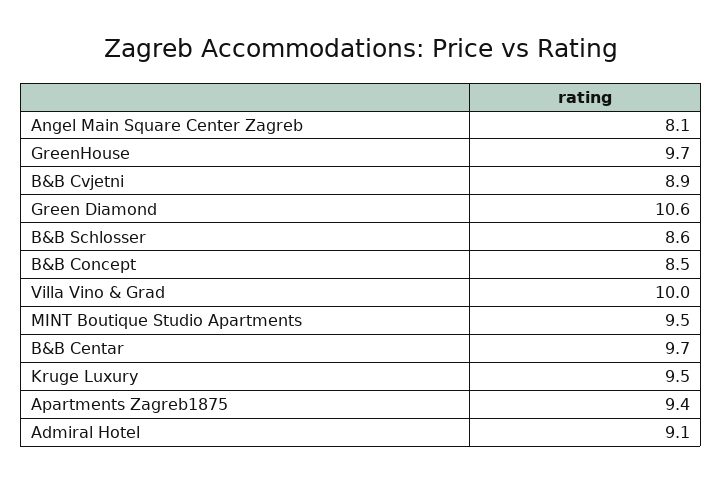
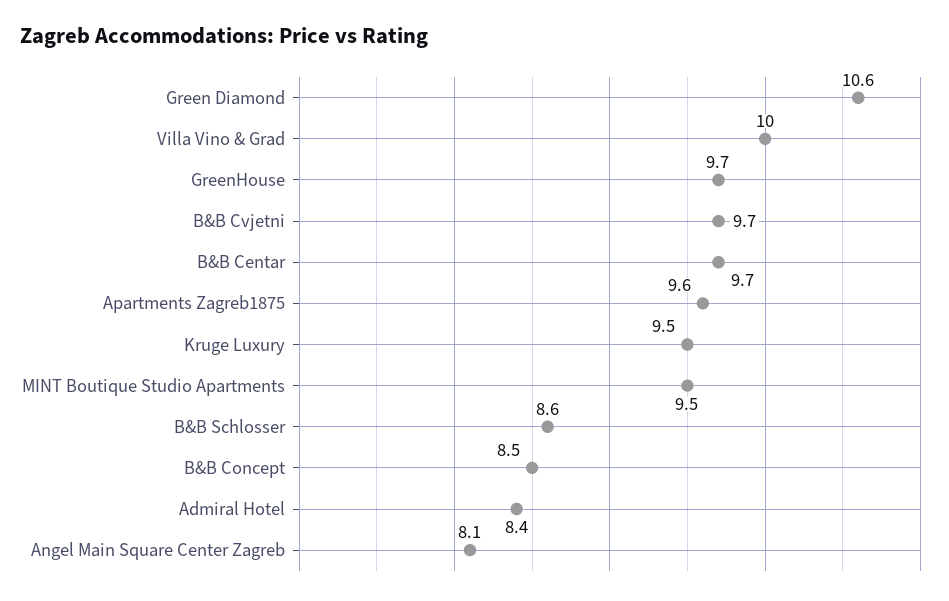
  {
    "Angel Main Square Center Zagreb": 8.1,
    "GreenHouse": 9.7,
-   "B&B Cvjetni": 8.9,
+   "B&B Cvjetni": 9.7,
    "Green Diamond": 10.6,
    "B&B Schlosser": 8.6,
    "B&B Concept": 8.5,
    "Villa Vino & Grad": 10,
    "MINT Boutique Studio Apartments": 9.5,
    "B&B Centar": 9.7,
    "Kruge Luxury": 9.5,
-   "Apartments Zagreb1875": 9.4,
+   "Apartments Zagreb1875": 9.6,
-   "Admiral Hotel": 9.1
+   "Admiral Hotel": 8.4
  }

